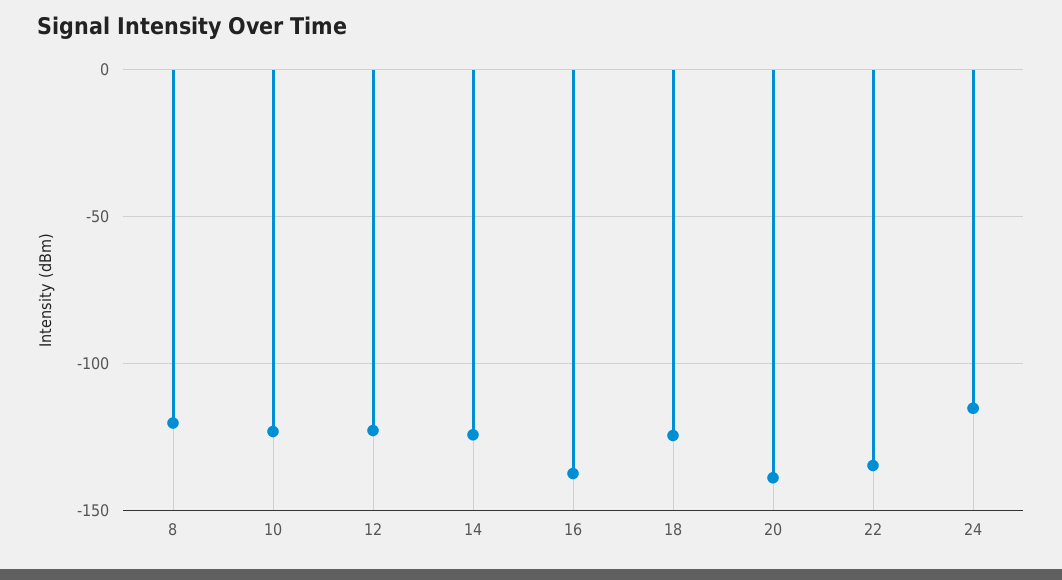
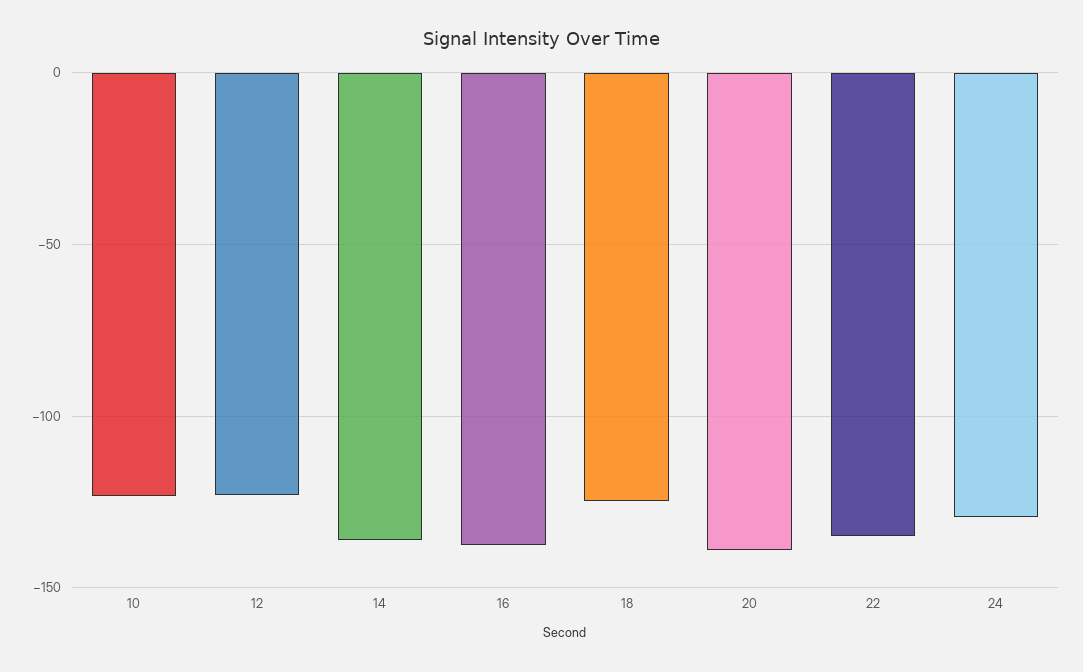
  {
-   "8": -120,
    "10": -125,
    "12": -125,
-   "14": -125,
+   "14": -135,
    "16": -140,
    "18": -125,
    "20": -140,
    "22": -135,
-   "24": -115
+   "24": -130
  }

